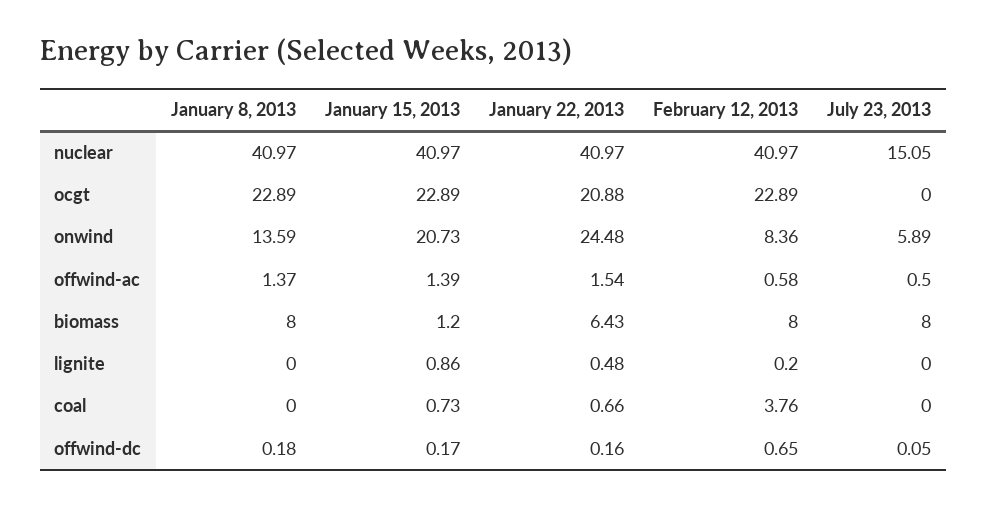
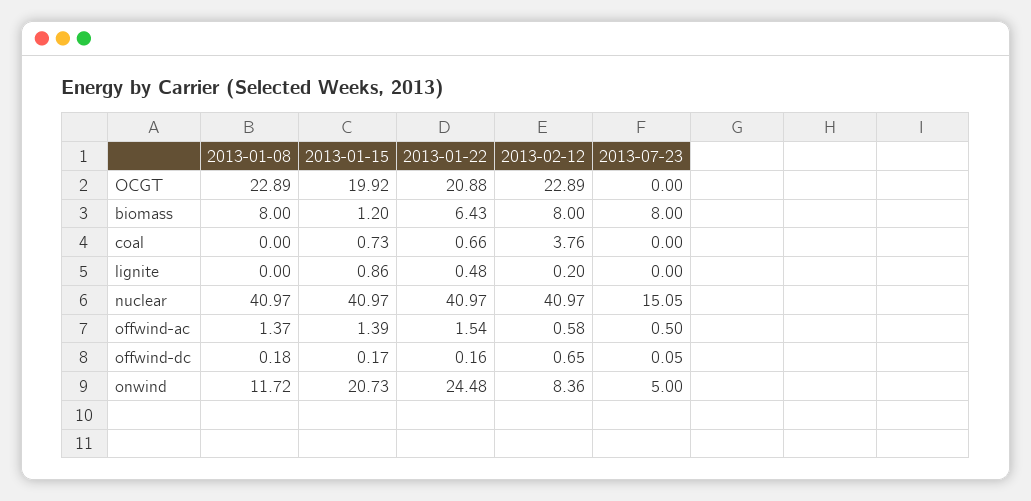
  {
    "January 8, 2013": {
      "nuclear": 40.97,
      "ocgt": 22.89,
-     "onwind": 13.59,
+     "onwind": 11.72,
      "offwind-ac": 1.37,
      "biomass": 8,
      "lignite": 0,
      "coal": 0,
      "offwind-dc": 0.18
    },
    "January 15, 2013": {
      "nuclear": 40.97,
-     "ocgt": 22.89,
+     "ocgt": 19.92,
      "onwind": 20.73,
      "offwind-ac": 1.39,
      "biomass": 1.2,
      "lignite": 0.86,
      "coal": 0.73,
      "offwind-dc": 0.17
    },
    "January 22, 2013": {
      "nuclear": 40.97,
      "ocgt": 20.88,
      "onwind": 24.48,
      "offwind-ac": 1.54,
      "biomass": 6.43,
      "lignite": 0.48,
      "coal": 0.66,
      "offwind-dc": 0.16
    },
    "February 12, 2013": {
      "nuclear": 40.97,
      "ocgt": 22.89,
      "onwind": 8.36,
      "offwind-ac": 0.58,
      "biomass": 8,
      "lignite": 0.2,
      "coal": 3.76,
      "offwind-dc": 0.65
    },
    "July 23, 2013": {
      "nuclear": 15.05,
      "ocgt": 0,
-     "onwind": 5.89,
+     "onwind": 5,
      "offwind-ac": 0.5,
      "biomass": 8,
      "lignite": 0,
      "coal": 0,
      "offwind-dc": 0.05
    }
  }

